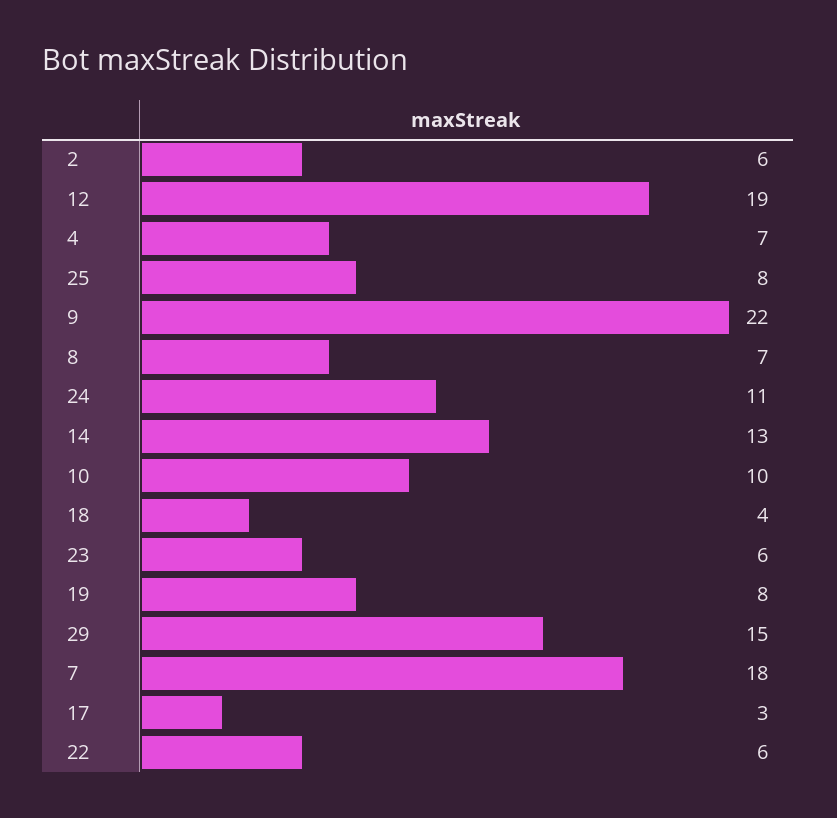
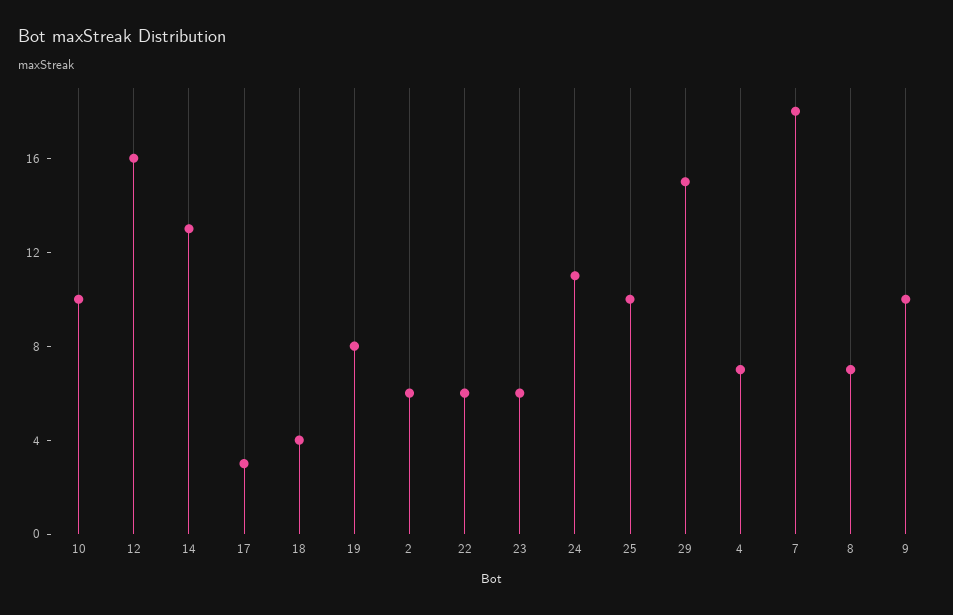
  {
    "2": 6,
-   "12": 19,
+   "12": 16,
    "4": 7,
-   "25": 8,
+   "25": 10,
-   "9": 22,
+   "9": 10,
    "8": 7,
    "24": 11,
    "14": 13,
    "10": 10,
    "18": 4,
    "23": 6,
    "19": 8,
    "29": 15,
    "7": 18,
    "17": 3,
    "22": 6
  }

